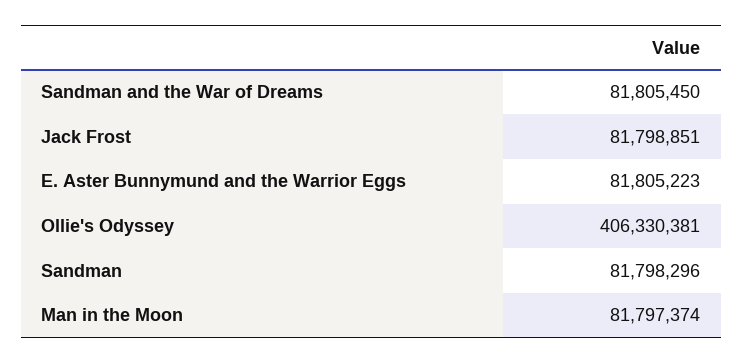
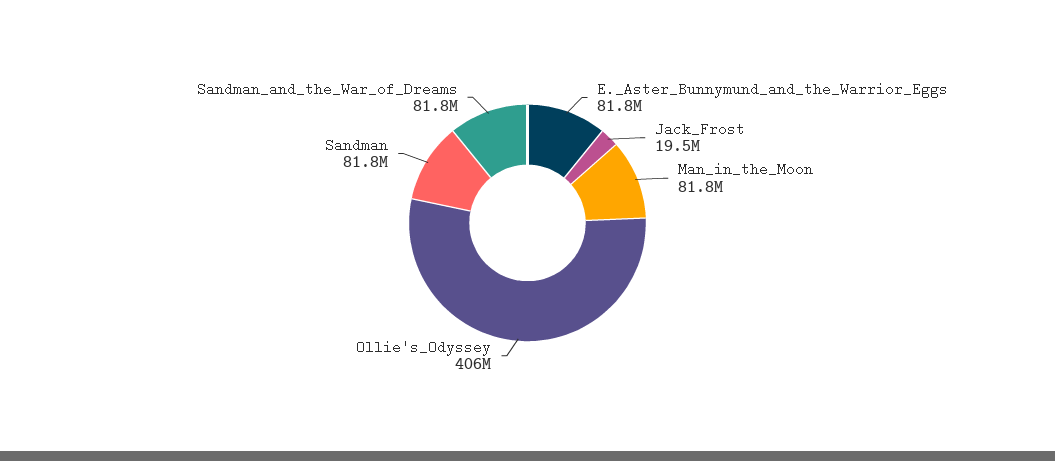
  {
    "Sandman and the War of Dreams": 81805450,
-   "Jack Frost": 81798851,
+   "Jack Frost": 19500000,
    "E. Aster Bunnymund and the Warrior Eggs": 81805223,
    "Ollie's Odyssey": 406330381,
    "Sandman": 81798296,
    "Man in the Moon": 81797374
  }

